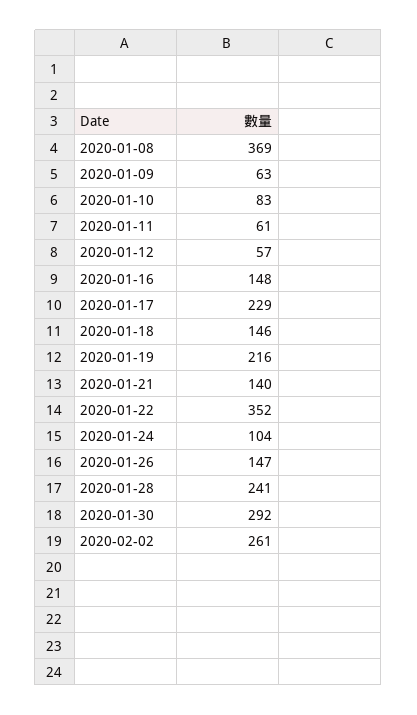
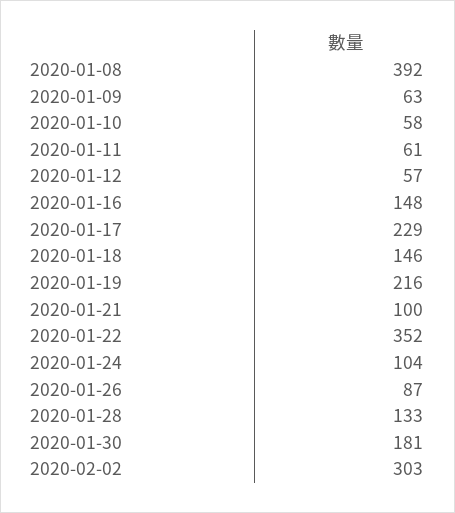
  {
-   "2020-01-08": 369,
+   "2020-01-08": 392,
    "2020-01-09": 63,
-   "2020-01-10": 83,
+   "2020-01-10": 58,
    "2020-01-11": 61,
    "2020-01-12": 57,
    "2020-01-16": 148,
    "2020-01-17": 229,
    "2020-01-18": 146,
    "2020-01-19": 216,
-   "2020-01-21": 140,
+   "2020-01-21": 100,
    "2020-01-22": 352,
    "2020-01-24": 104,
-   "2020-01-26": 147,
+   "2020-01-26": 87,
-   "2020-01-28": 241,
+   "2020-01-28": 133,
-   "2020-01-30": 292,
+   "2020-01-30": 181,
-   "2020-02-02": 261
+   "2020-02-02": 303
  }

